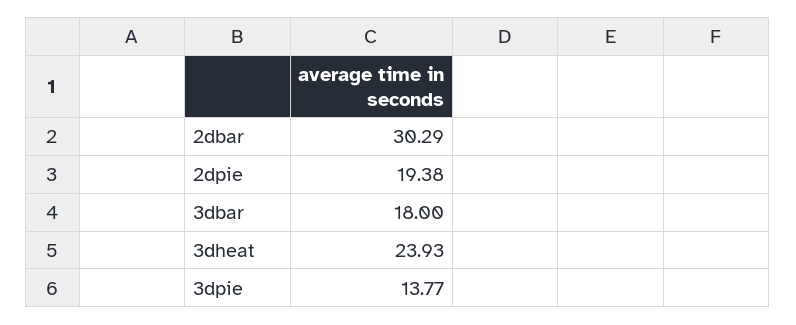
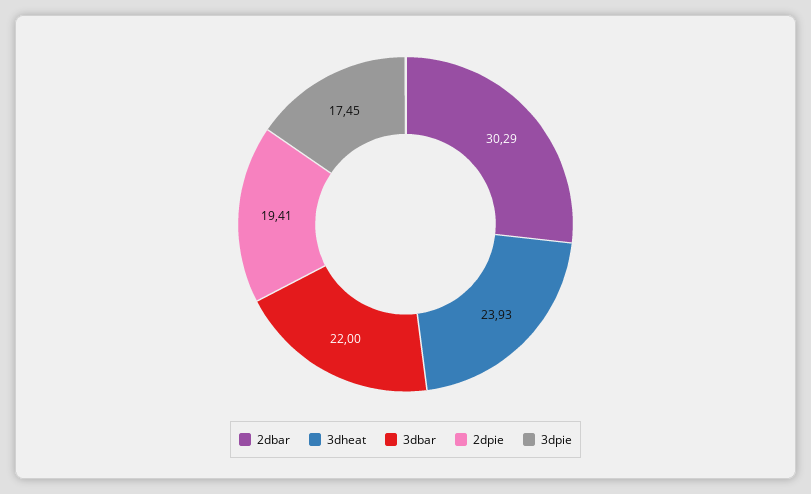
  {
    "2dbar": 30.29,
-   "2dpie": 19.38,
+   "2dpie": 19.41,
-   "3dbar": 18,
+   "3dbar": 22,
    "3dheat": 23.93,
-   "3dpie": 13.77
+   "3dpie": 17.45
  }

